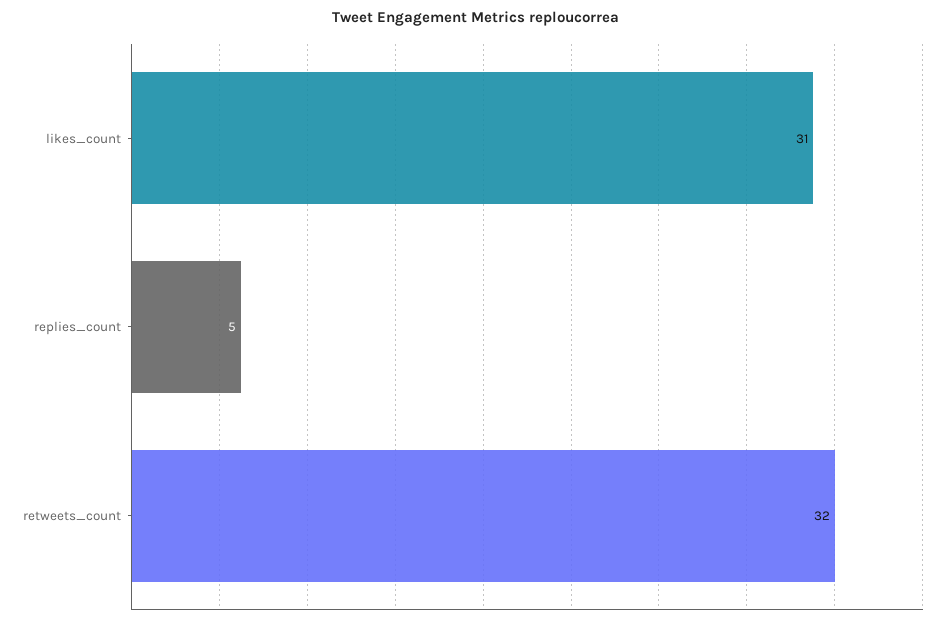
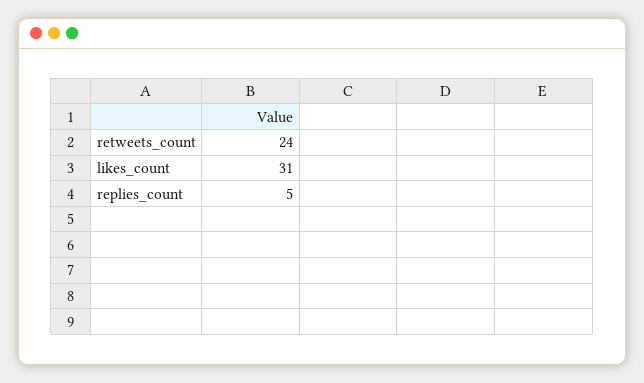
  {
    "likes_count": 31,
    "replies_count": 5,
-   "retweets_count": 32
+   "retweets_count": 24
  }

